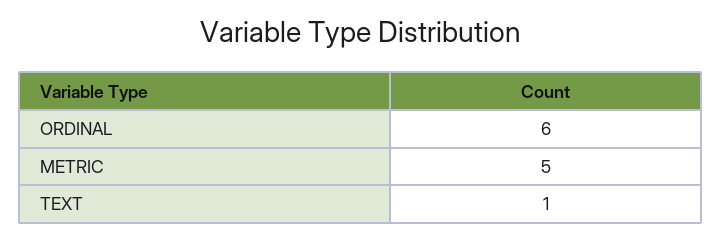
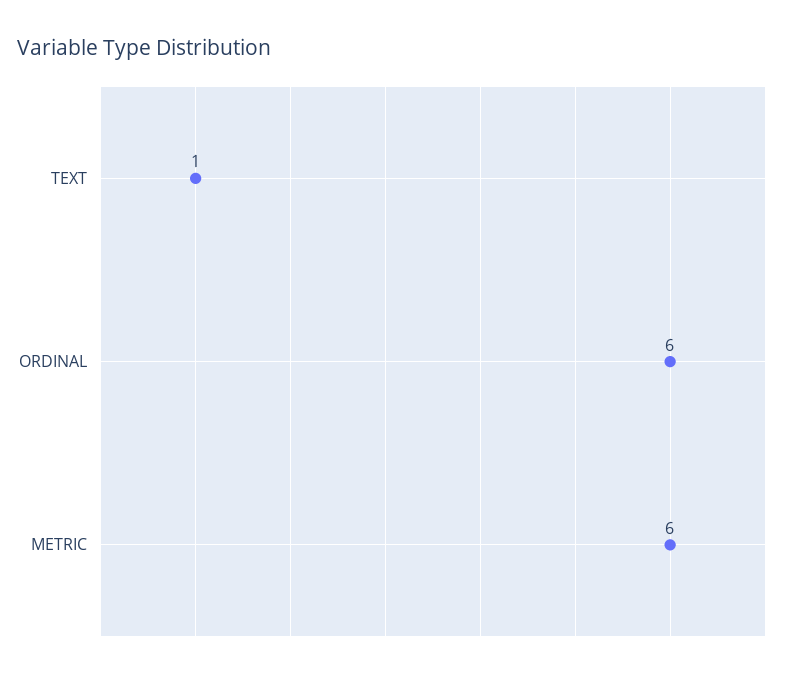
  {
    "ORDINAL": 6,
-   "METRIC": 5,
+   "METRIC": 6,
    "TEXT": 1
  }

